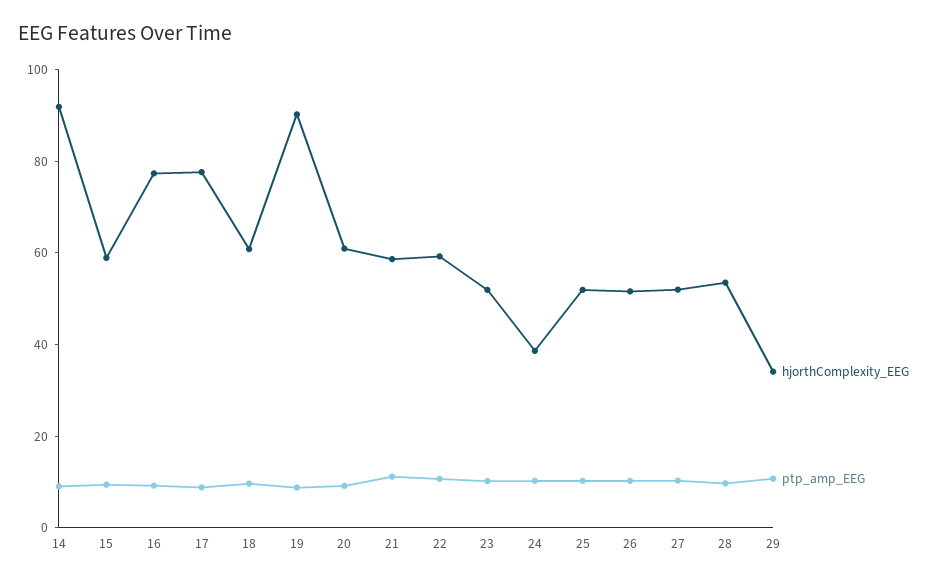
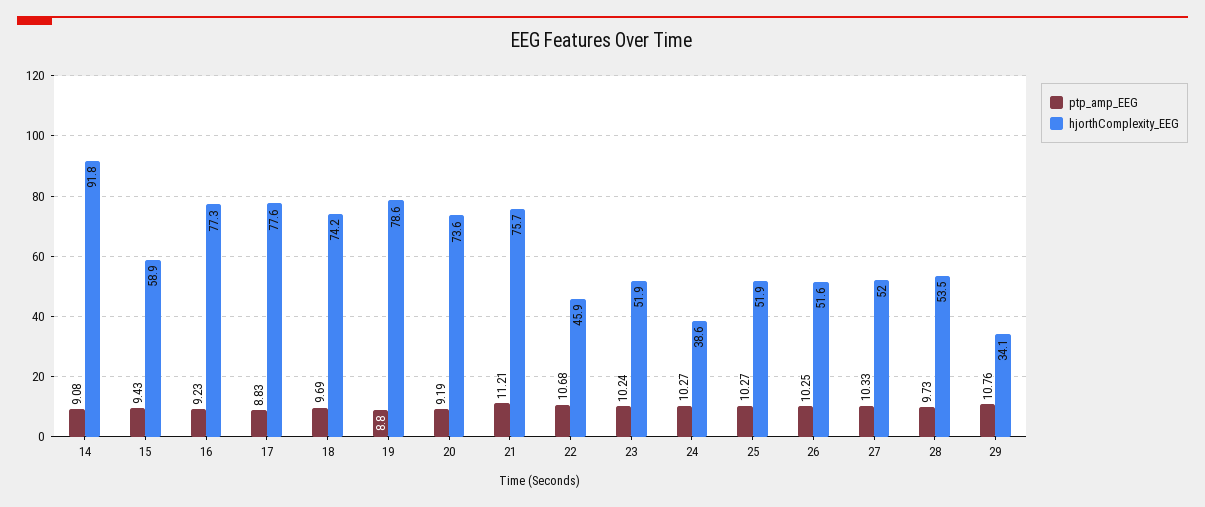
  {
    "hjorthComplexity_EEG": {
      "14": 91.8,
      "15": 58.9,
      "16": 77.3,
      "17": 77.6,
-     "18": 60,
+     "18": 74.2,
-     "19": 90,
+     "19": 78.6,
-     "20": 60,
+     "20": 73.6,
-     "21": 60,
+     "21": 75.7,
-     "22": 60,
+     "22": 45.9,
      "23": 51.9,
      "24": 38.6,
      "25": 51.9,
      "26": 51.6,
      "27": 52,
      "28": 53.5,
      "29": 34.1
    },
    "ptp_amp_EEG": {
      "14": 9.08,
      "15": 9.43,
      "16": 9.23,
      "17": 8.83,
      "18": 9.69,
      "19": 8.8,
      "20": 9.19,
      "21": 11.21,
      "22": 10.68,
      "23": 10.24,
      "24": 10.27,
      "25": 10.27,
      "26": 10.25,
      "27": 10.33,
      "28": 9.73,
      "29": 10.76
    }
  }

